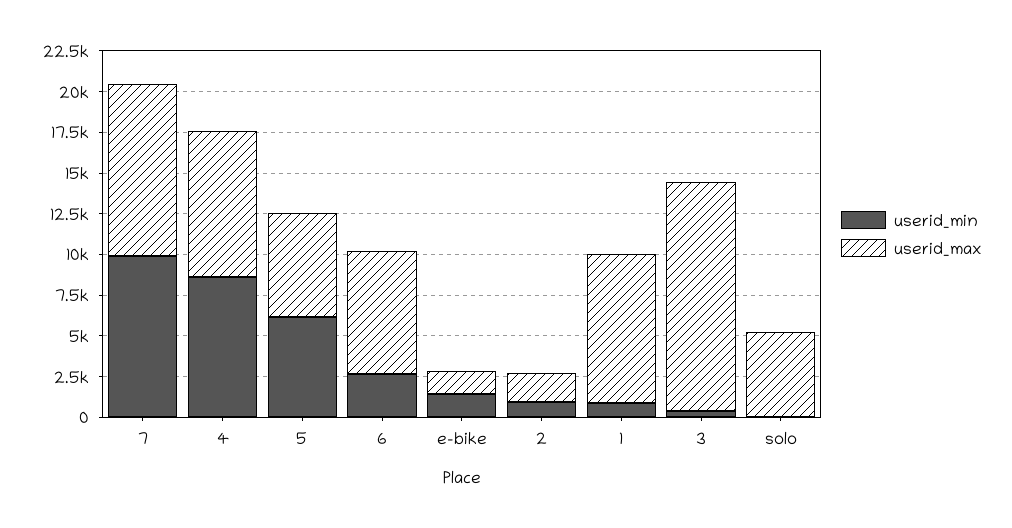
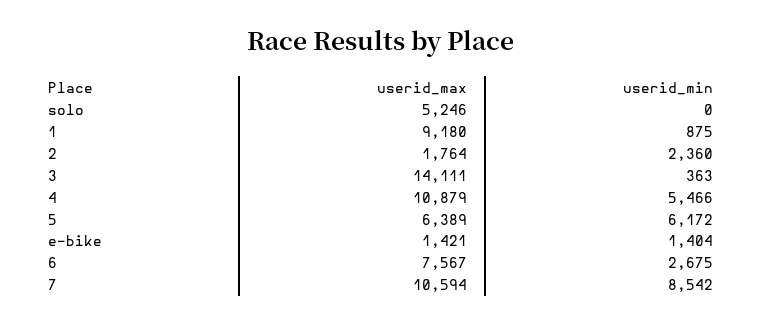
  {
    "userid_min": {
-     "7": 10000,
+     "7": 8542,
-     "4": 8500,
+     "4": 5466,
      "5": 6172,
      "6": 2675,
      "e-bike": 1404,
-     "2": 1000,
+     "2": 2360,
      "1": 875,
      "3": 363,
      "solo": 0
    },
    "userid_max": {
      "7": 10594,
-     "4": 9000,
+     "4": 10879,
      "5": 6389,
      "6": 7567,
      "e-bike": 1421,
      "2": 1764,
      "1": 9180,
      "3": 14111,
      "solo": 5246
    }
  }

